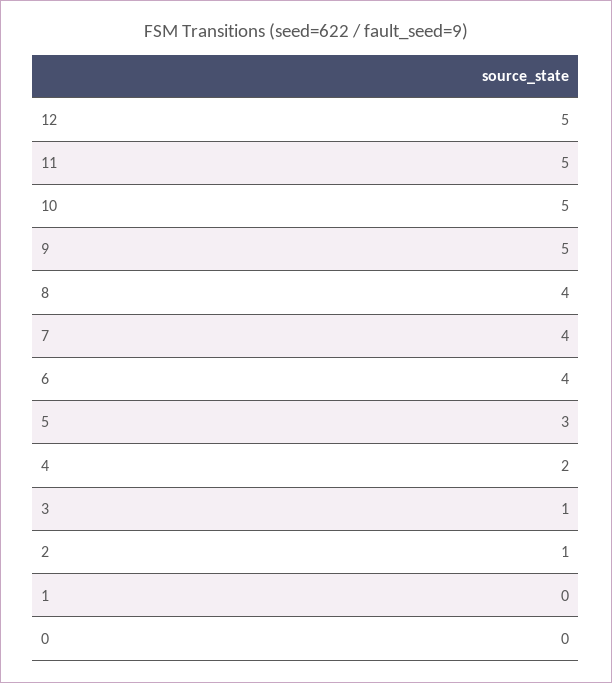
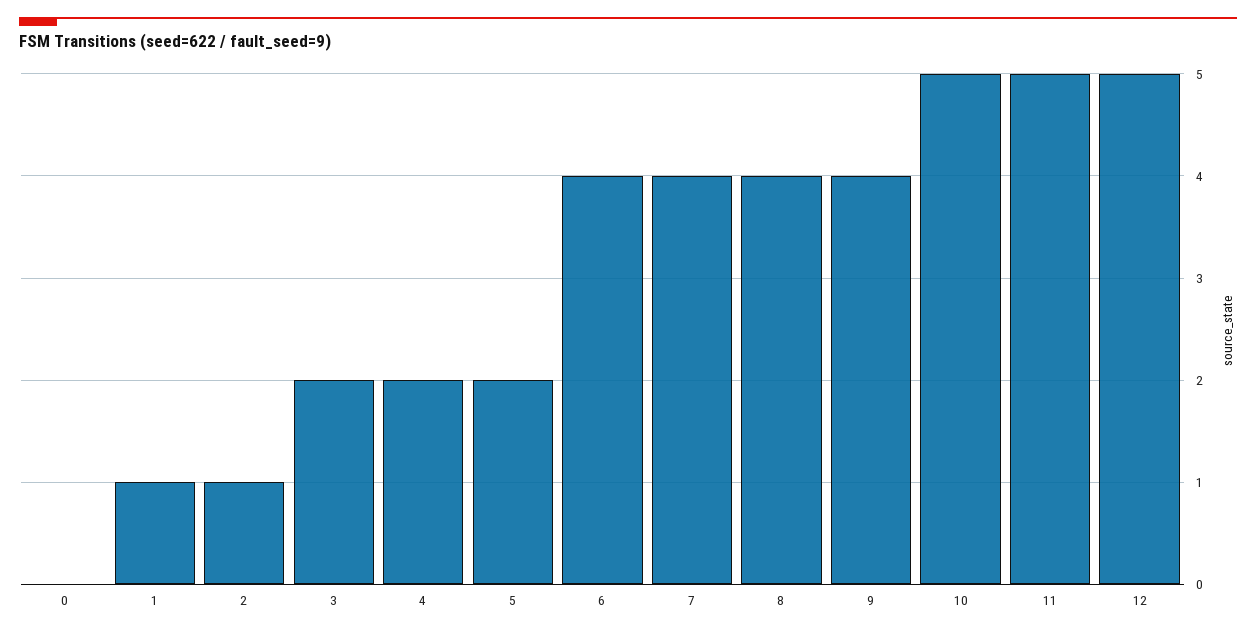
  {
    "12": 5,
    "11": 5,
    "10": 5,
-   "9": 5,
+   "9": 4,
    "8": 4,
    "7": 4,
    "6": 4,
-   "5": 3,
+   "5": 2,
    "4": 2,
-   "3": 1,
+   "3": 2,
    "2": 1,
-   "1": 0,
+   "1": 1,
    "0": 0
  }

